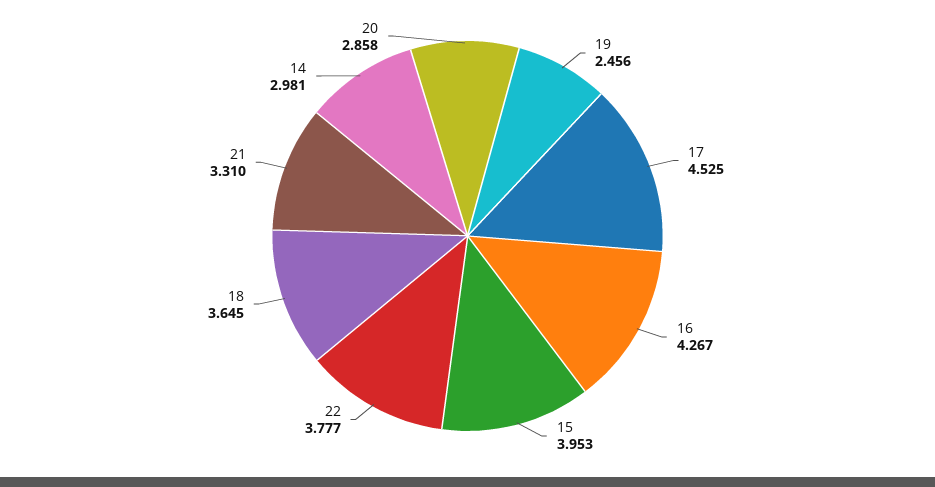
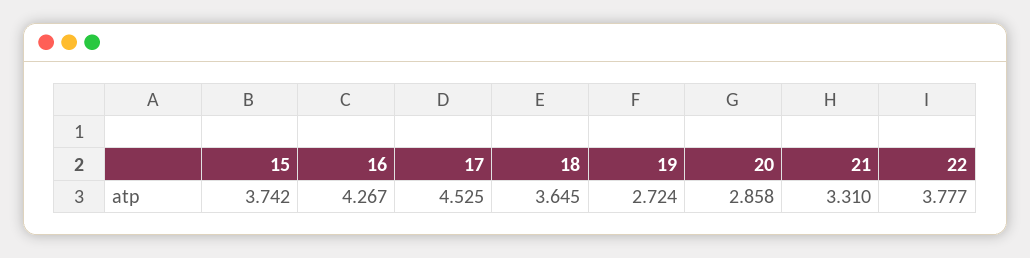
  {
-   "19": 2.456,
+   "19": 2.724,
    "17": 4.525,
    "16": 4.267,
-   "15": 3.953,
+   "15": 3.742,
    "22": 3.777,
    "18": 3.645,
    "21": 3.31,
-   "14": 2.981,
    "20": 2.858
  }

